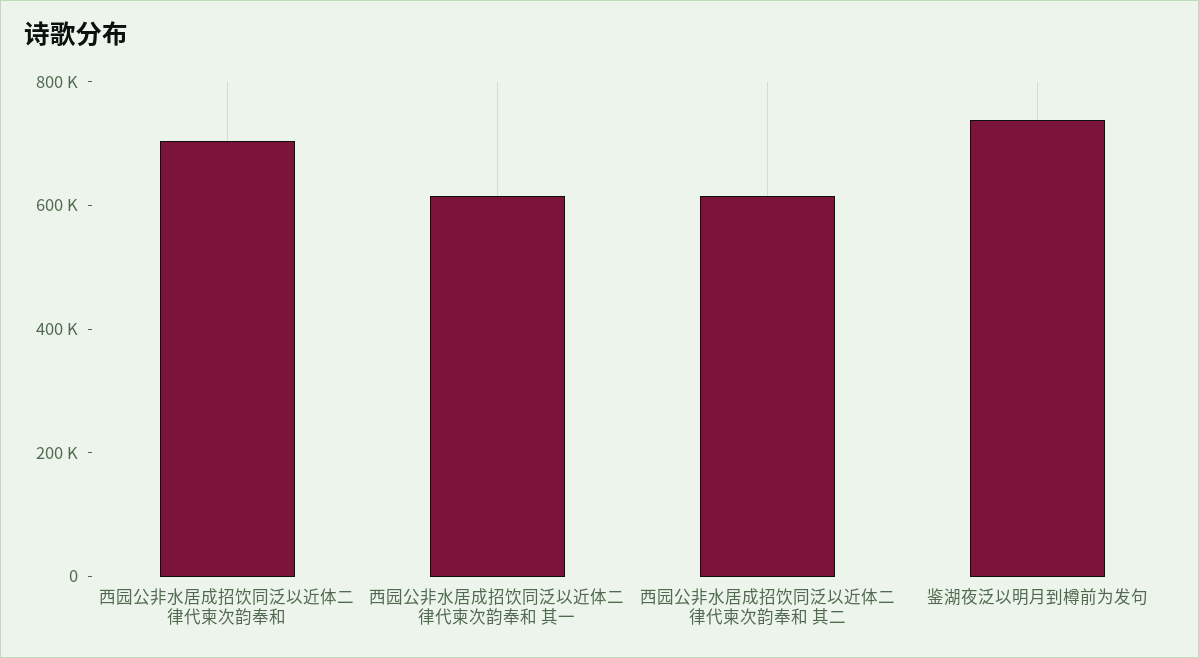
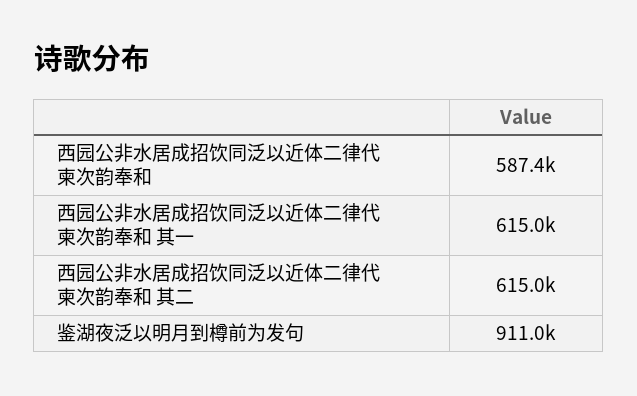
  {
-   "西园公非水居成招饮同泛以近体二律代柬次韵奉和": 700000,
+   "西园公非水居成招饮同泛以近体二律代柬次韵奉和": 587400,
    "西园公非水居成招饮同泛以近体二律代柬次韵奉和 其一": 615000,
    "西园公非水居成招饮同泛以近体二律代柬次韵奉和 其二": 615000,
-   "鉴湖夜泛以明月到樽前为发句": 750000
+   "鉴湖夜泛以明月到樽前为发句": 911000
  }

